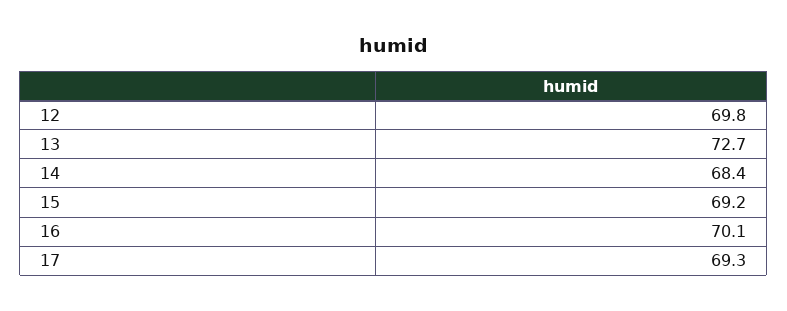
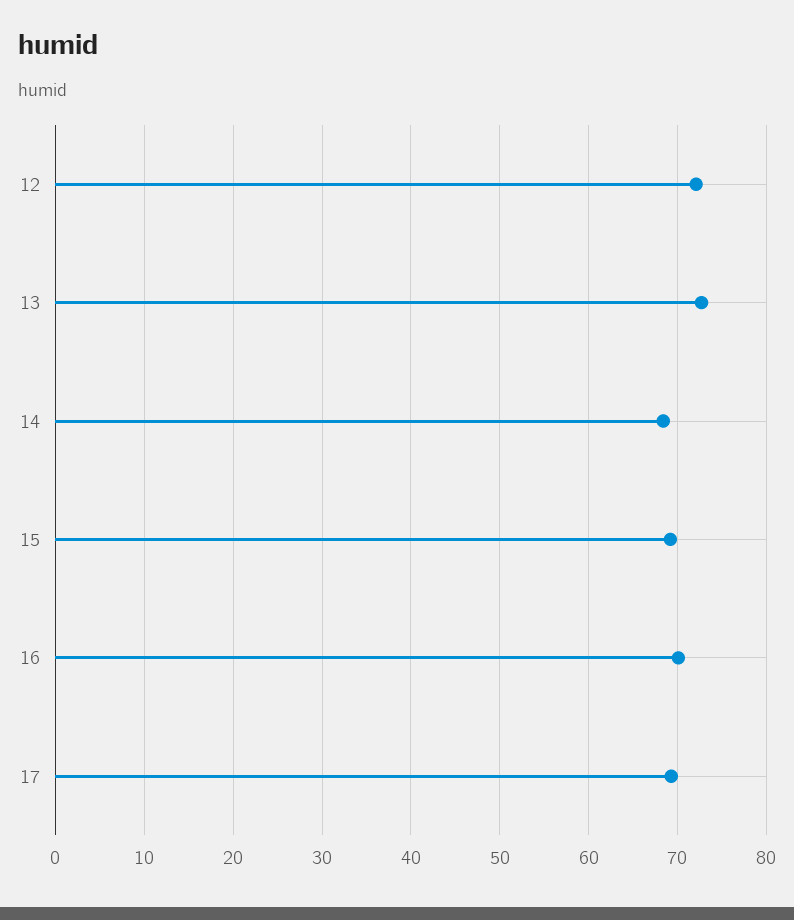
  {
-   "12": 69.8,
+   "12": 72,
    "13": 72.7,
    "14": 68.4,
    "15": 69.2,
    "16": 70.1,
    "17": 69.3
  }

